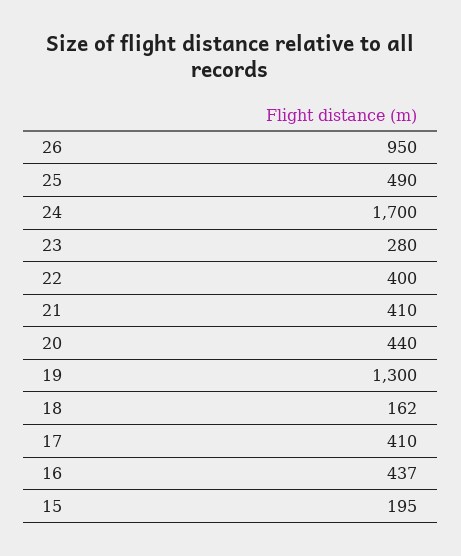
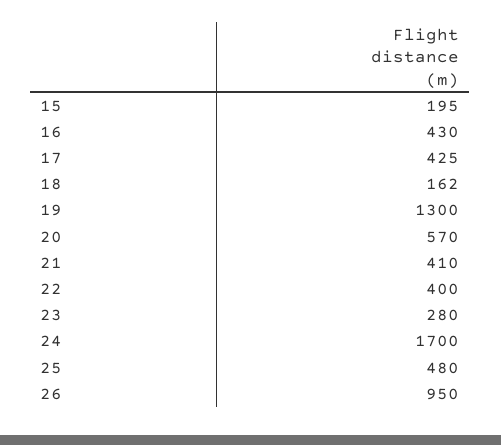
  {
    "26": 950,
-   "25": 490,
+   "25": 480,
    "24": 1700,
    "23": 280,
    "22": 400,
    "21": 410,
-   "20": 440,
+   "20": 570,
    "19": 1300,
    "18": 162,
-   "17": 410,
+   "17": 425,
-   "16": 437,
+   "16": 430,
    "15": 195
  }

